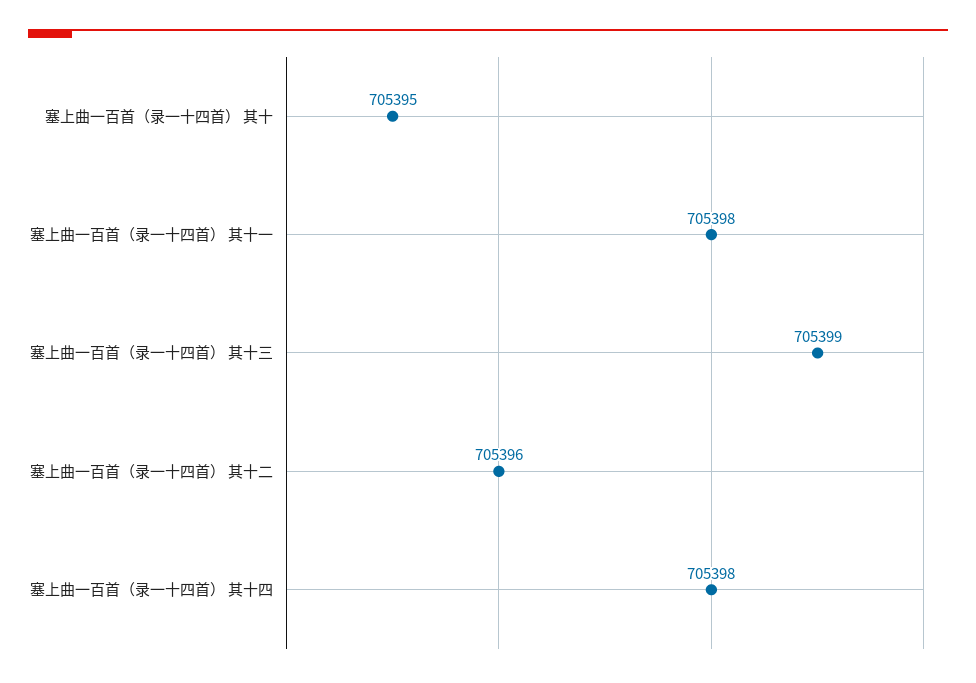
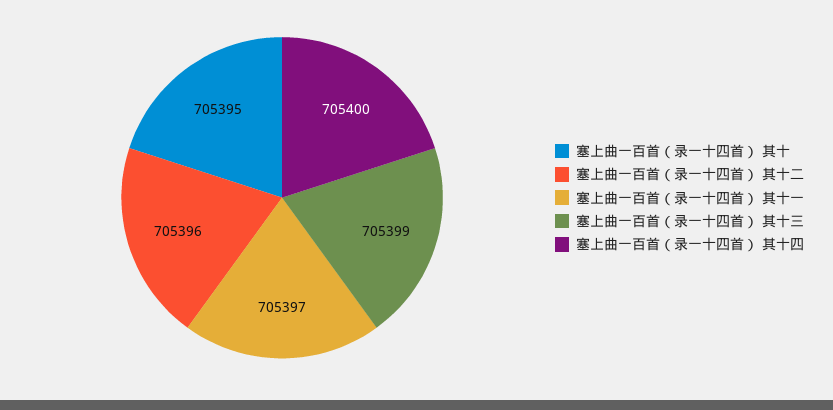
  {
    "塞上曲一百首（录一十四首） 其十": 705395,
-   "塞上曲一百首（录一十四首） 其十一": 705398,
+   "塞上曲一百首（录一十四首） 其十一": 705397,
    "塞上曲一百首（录一十四首） 其十三": 705399,
    "塞上曲一百首（录一十四首） 其十二": 705396,
-   "塞上曲一百首（录一十四首） 其十四": 705398
+   "塞上曲一百首（录一十四首） 其十四": 705400
  }

